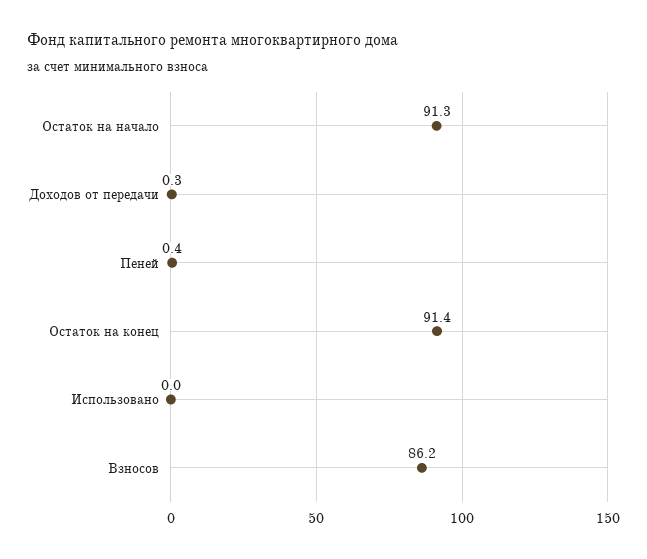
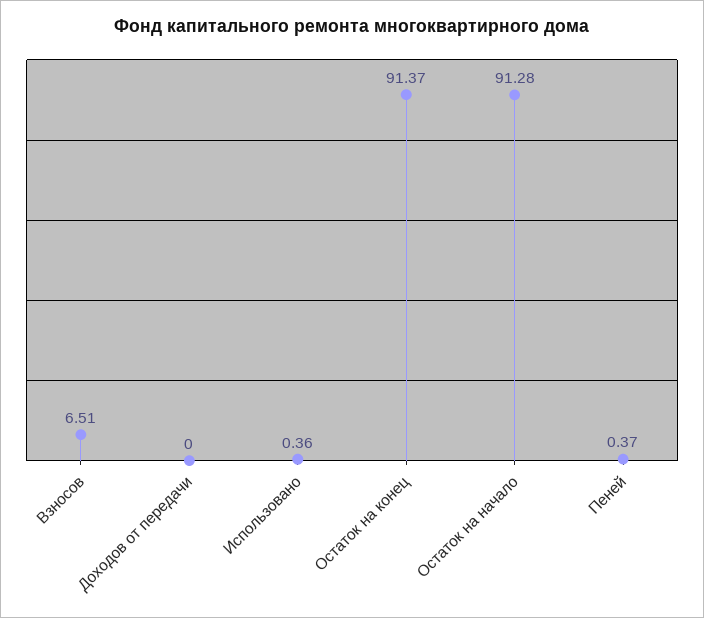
  {
    "Остаток на начало": 91.28,
-   "Доходов от передачи": 0.3,
+   "Доходов от передачи": 0,
    "Пеней": 0.37,
    "Остаток на конец": 91.37,
-   "Использовано": 0,
+   "Использовано": 0.36,
-   "Взносов": 86.2
+   "Взносов": 6.51
  }

